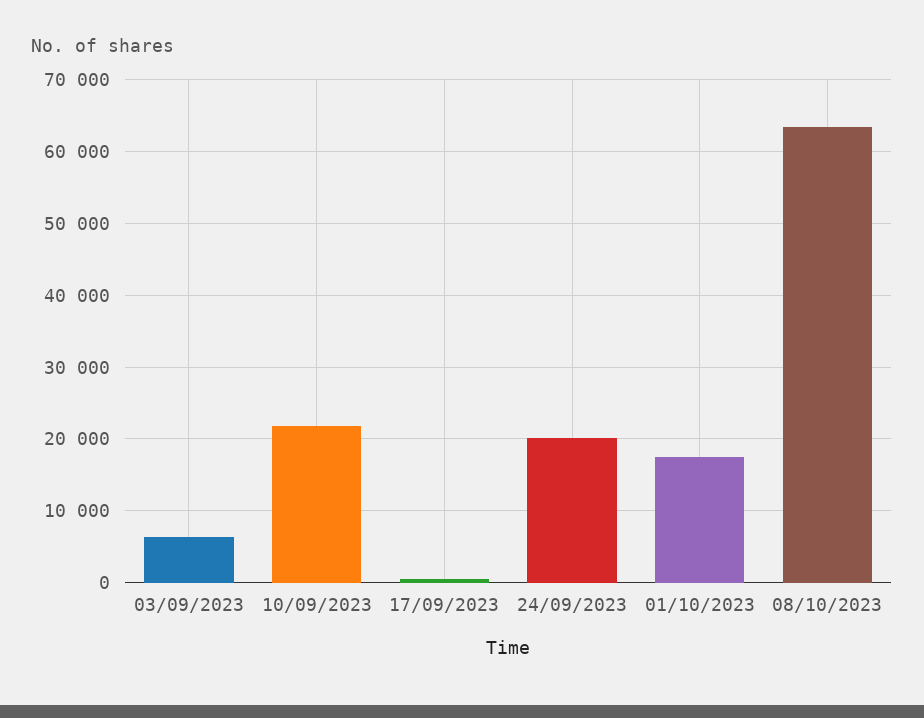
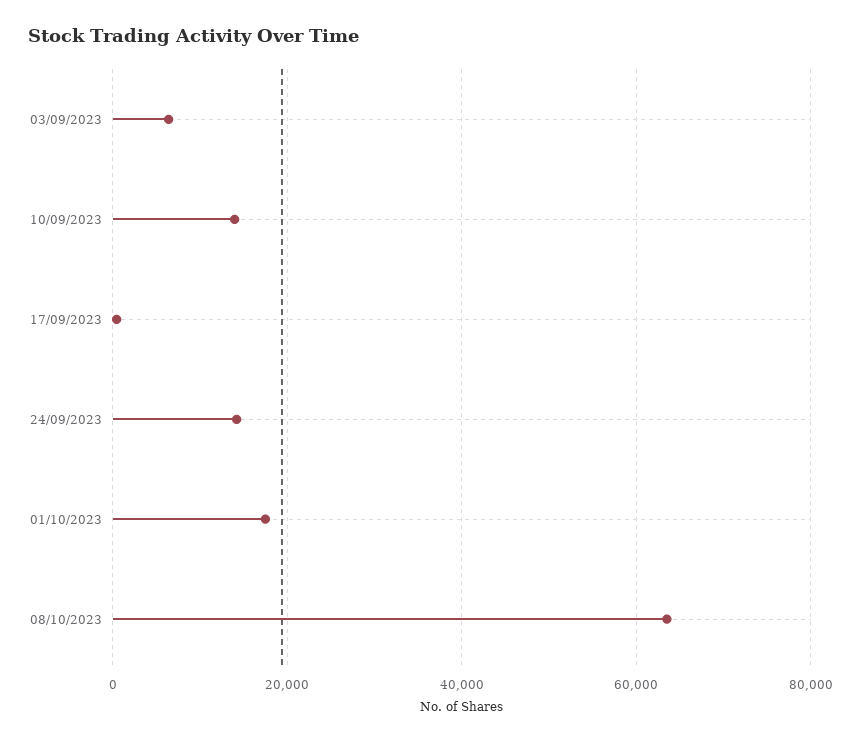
  {
    "03/09/2023": 6000,
-   "10/09/2023": 22000,
+   "10/09/2023": 14000,
    "17/09/2023": 0,
-   "24/09/2023": 20000,
+   "24/09/2023": 14000,
    "01/10/2023": 18000,
    "08/10/2023": 64000
  }

